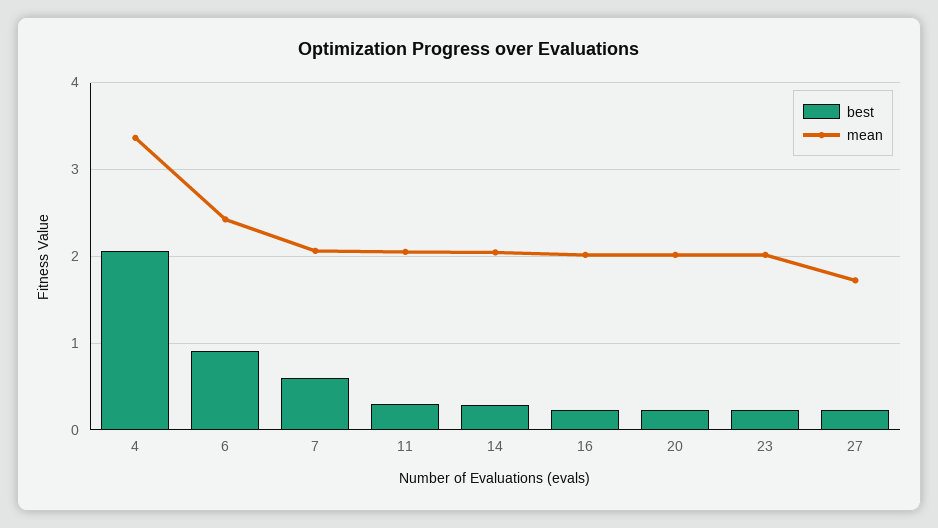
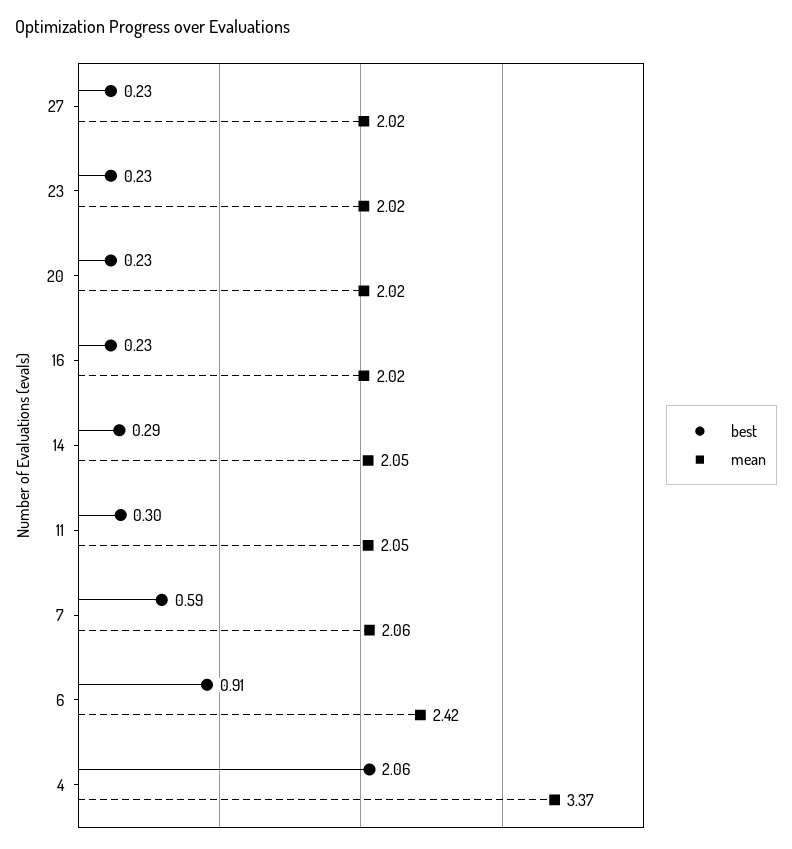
  {
    "best": {
      "4": 2.06,
      "6": 0.91,
      "7": 0.59,
      "11": 0.3,
      "14": 0.29,
      "16": 0.23,
      "20": 0.23,
      "23": 0.23,
      "27": 0.23
    },
    "mean": {
      "4": 3.37,
      "6": 2.42,
      "7": 2.06,
      "11": 2.05,
      "14": 2.05,
      "16": 2.02,
      "20": 2.02,
      "23": 2.02,
-     "27": 1.7
+     "27": 2.02
    }
  }

